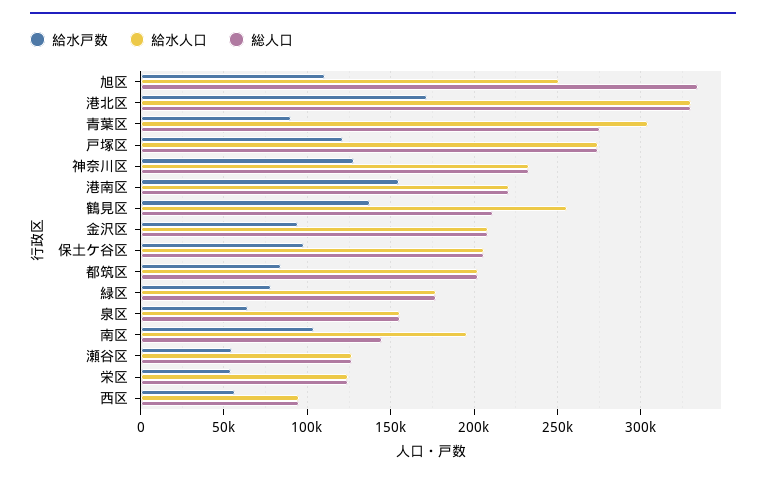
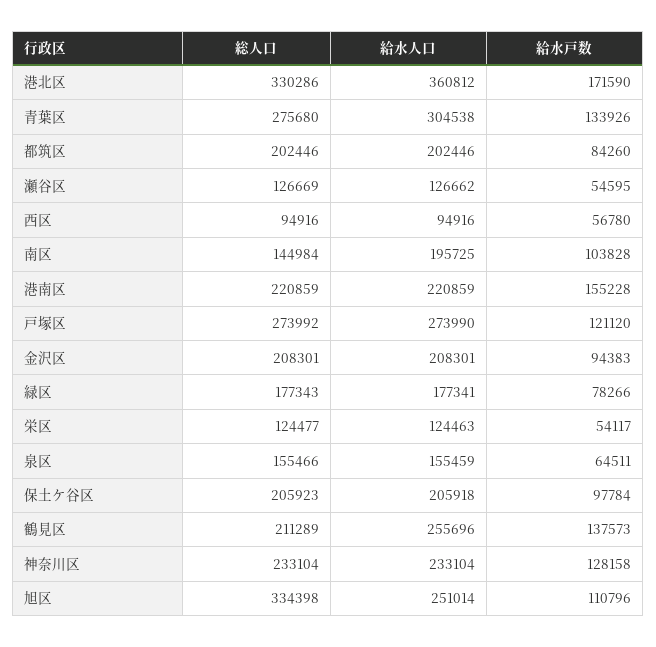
  {
    "給水戸数": {
      "旭区": 110796,
      "港北区": 171590,
-     "青葉区": 90000,
+     "青葉区": 133926,
      "戸塚区": 121120,
      "神奈川区": 128158,
      "港南区": 155228,
      "鶴見区": 137573,
      "金沢区": 94383,
      "保土ケ谷区": 97784,
      "都筑区": 84260,
      "緑区": 78266,
      "泉区": 64511,
      "南区": 103828,
      "瀬谷区": 54595,
      "栄区": 54117,
      "西区": 56780
    },
    "給水人口": {
      "旭区": 251014,
-     "港北区": 330000,
+     "港北区": 360812,
      "青葉区": 304538,
      "戸塚区": 273990,
      "神奈川区": 233104,
      "港南区": 220859,
      "鶴見区": 255696,
      "金沢区": 208301,
      "保土ケ谷区": 205918,
      "都筑区": 202446,
      "緑区": 177341,
      "泉区": 155459,
      "南区": 195725,
      "瀬谷区": 126662,
      "栄区": 124463,
      "西区": 94916
    },
    "総人口": {
      "旭区": 334398,
      "港北区": 330286,
      "青葉区": 275680,
      "戸塚区": 273992,
      "神奈川区": 233104,
      "港南区": 220859,
      "鶴見区": 211289,
      "金沢区": 208301,
      "保土ケ谷区": 205923,
      "都筑区": 202446,
      "緑区": 177343,
      "泉区": 155466,
      "南区": 144984,
      "瀬谷区": 126669,
      "栄区": 124477,
      "西区": 94916
    }
  }

